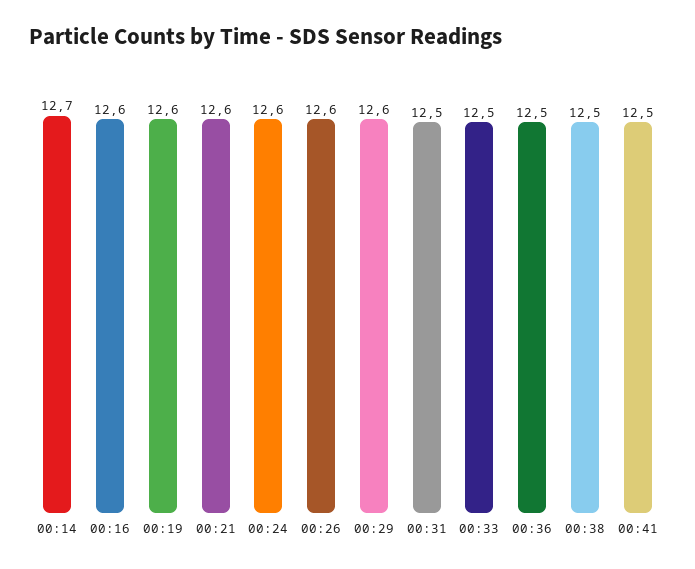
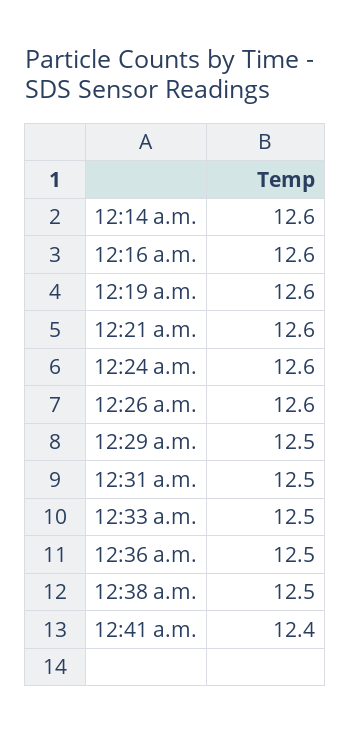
  {
-   "00:14": 12.7,
+   "00:14": 12.6,
    "00:16": 12.6,
    "00:19": 12.6,
    "00:21": 12.6,
    "00:24": 12.6,
    "00:26": 12.6,
-   "00:29": 12.6,
+   "00:29": 12.5,
    "00:31": 12.5,
    "00:33": 12.5,
    "00:36": 12.5,
    "00:38": 12.5,
-   "00:41": 12.5
+   "00:41": 12.4
  }

